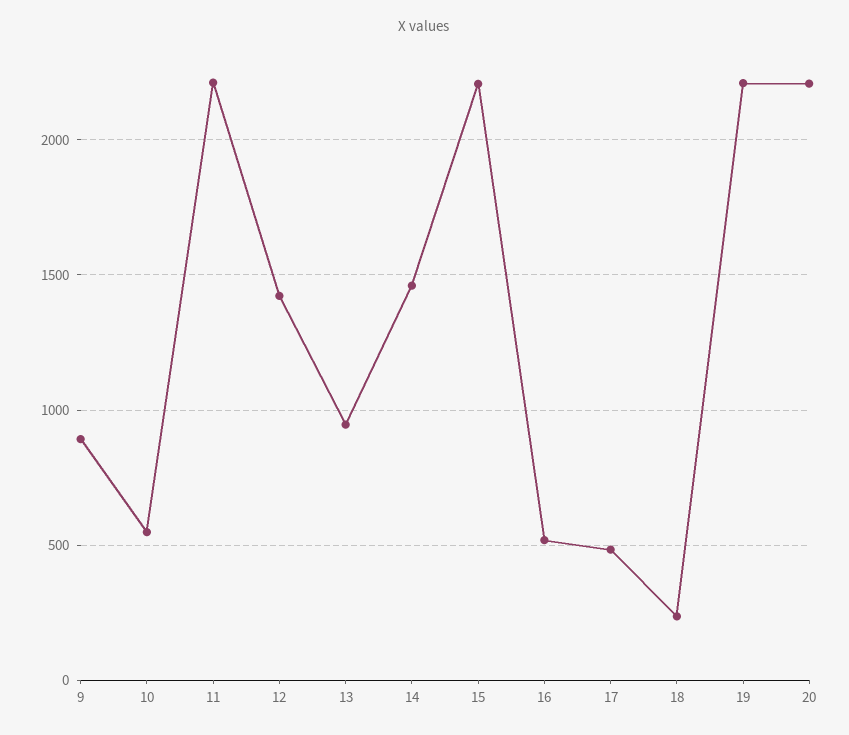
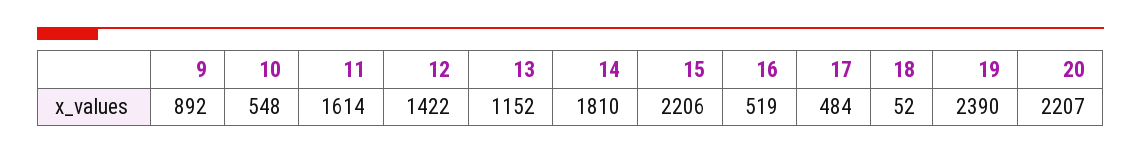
  {
    "9": 892,
    "10": 548,
-   "11": 2200,
+   "11": 1614,
    "12": 1422,
-   "13": 950,
+   "13": 1152,
-   "14": 1450,
+   "14": 1810,
    "15": 2206,
    "16": 519,
    "17": 484,
-   "18": 250,
+   "18": 52,
-   "19": 2200,
+   "19": 2390,
    "20": 2207
  }

